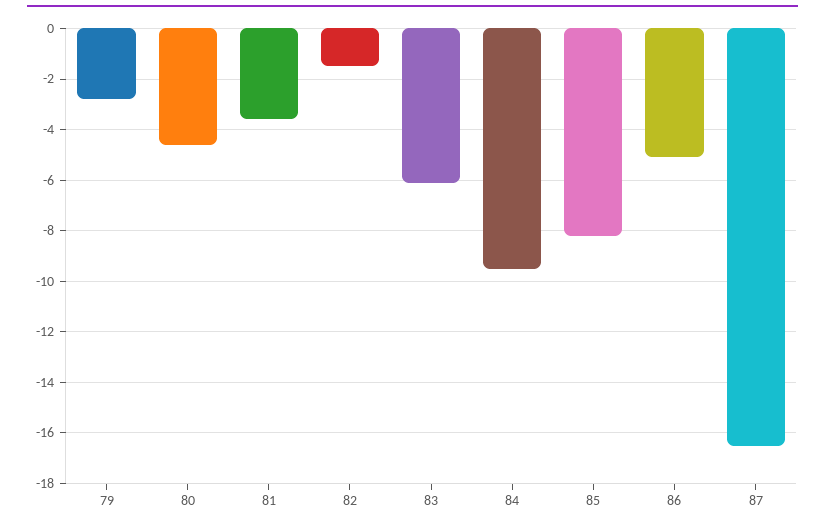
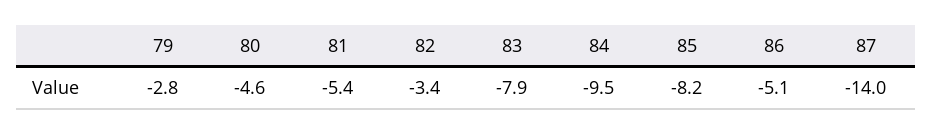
  {
    "79": -2.8,
    "80": -4.6,
-   "81": -3.5,
+   "81": -5.4,
-   "82": -1.5,
+   "82": -3.4,
-   "83": -6,
+   "83": -7.9,
    "84": -9.5,
    "85": -8.2,
    "86": -5.1,
-   "87": -16.5
+   "87": -14
  }

